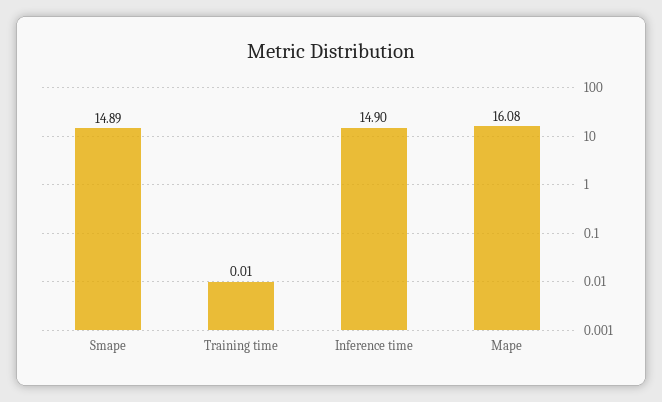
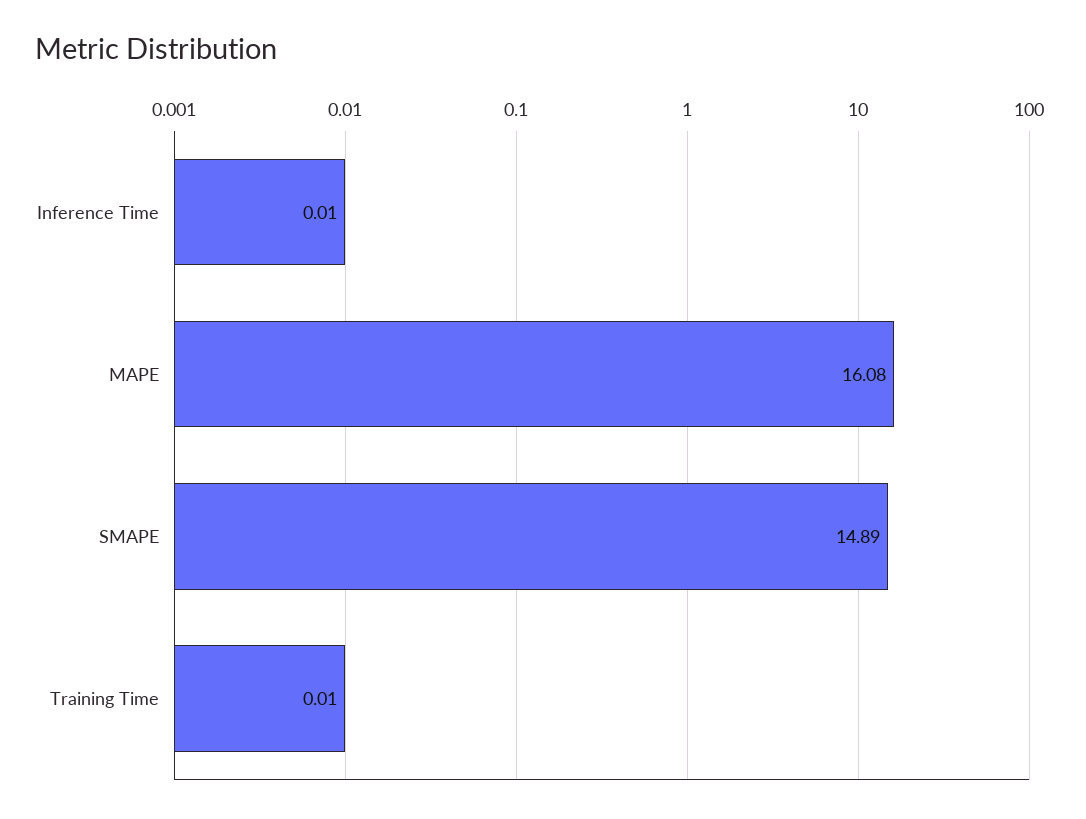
  {
    "Smape": 14.89,
    "Training time": 0.01,
-   "Inference time": 14.9,
+   "Inference time": 0.01,
    "Mape": 16.08
  }

